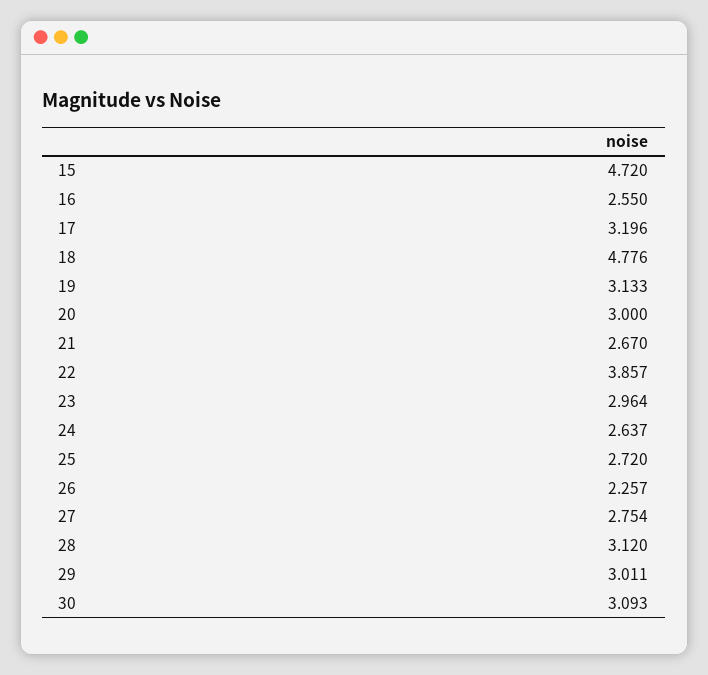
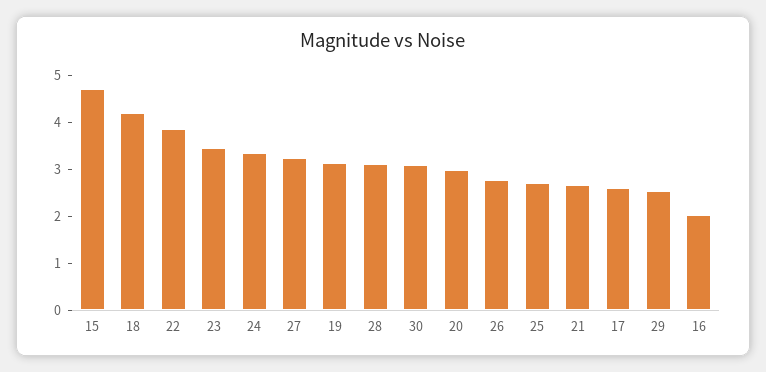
  {
    "15": 4.72,
-   "16": 2.55,
+   "16": 2,
-   "17": 3.196,
+   "17": 2.6,
-   "18": 4.776,
+   "18": 4.2,
    "19": 3.133,
    "20": 3,
    "21": 2.67,
    "22": 3.857,
-   "23": 2.964,
+   "23": 3.4,
-   "24": 2.637,
+   "24": 3.4,
    "25": 2.72,
-   "26": 2.257,
+   "26": 2.8,
-   "27": 2.754,
+   "27": 3.2,
    "28": 3.12,
-   "29": 3.011,
+   "29": 2.6,
    "30": 3.093
  }

